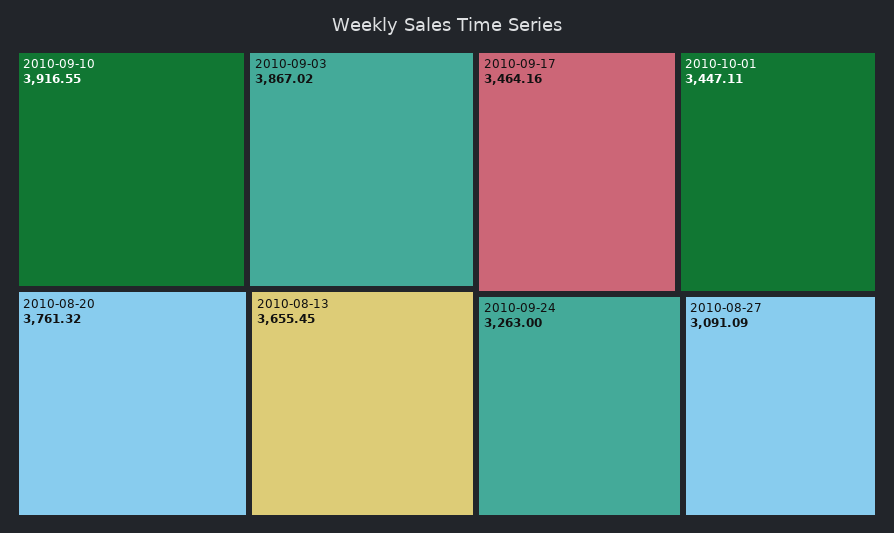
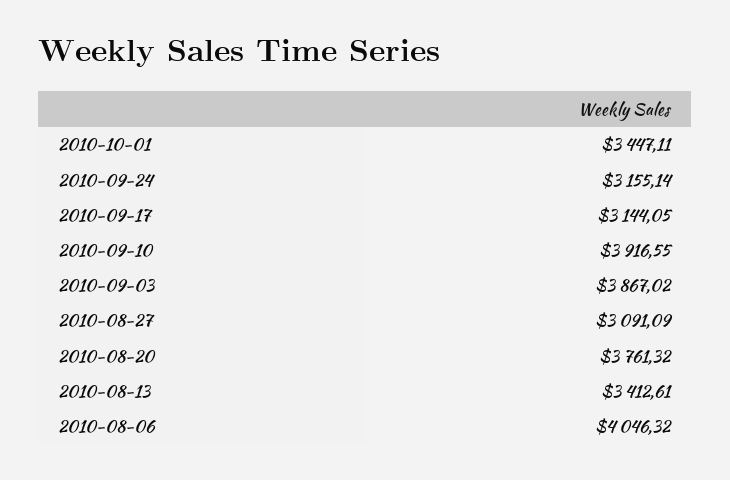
  {
    "2010-09-10": 3916.55,
    "2010-09-03": 3867.02,
    "2010-08-20": 3761.32,
-   "2010-08-13": 3655.45,
+   "2010-08-13": 3412.61,
-   "2010-09-17": 3464.16,
+   "2010-09-17": 3144.05,
    "2010-10-01": 3447.11,
-   "2010-09-24": 3263,
+   "2010-09-24": 3155.14,
-   "2010-08-27": 3091.09
+   "2010-08-27": 3091.09,
+   "2010-08-06": 4046.32
  }

